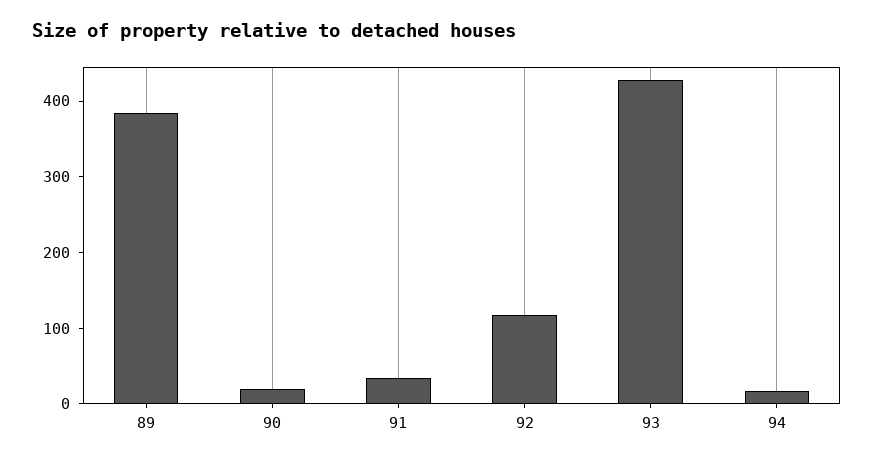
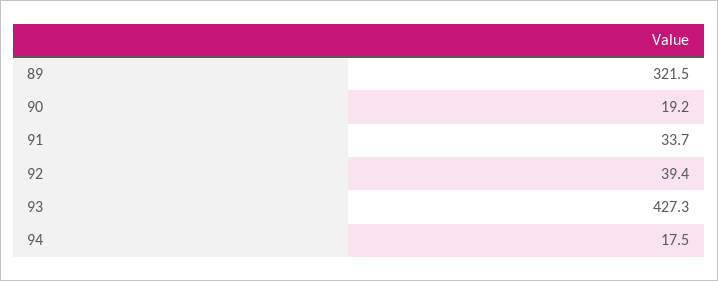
  {
-   "89": 380,
+   "89": 321.5,
    "90": 19.2,
    "91": 33.7,
-   "92": 120,
+   "92": 39.4,
    "93": 427.3,
    "94": 17.5
  }

